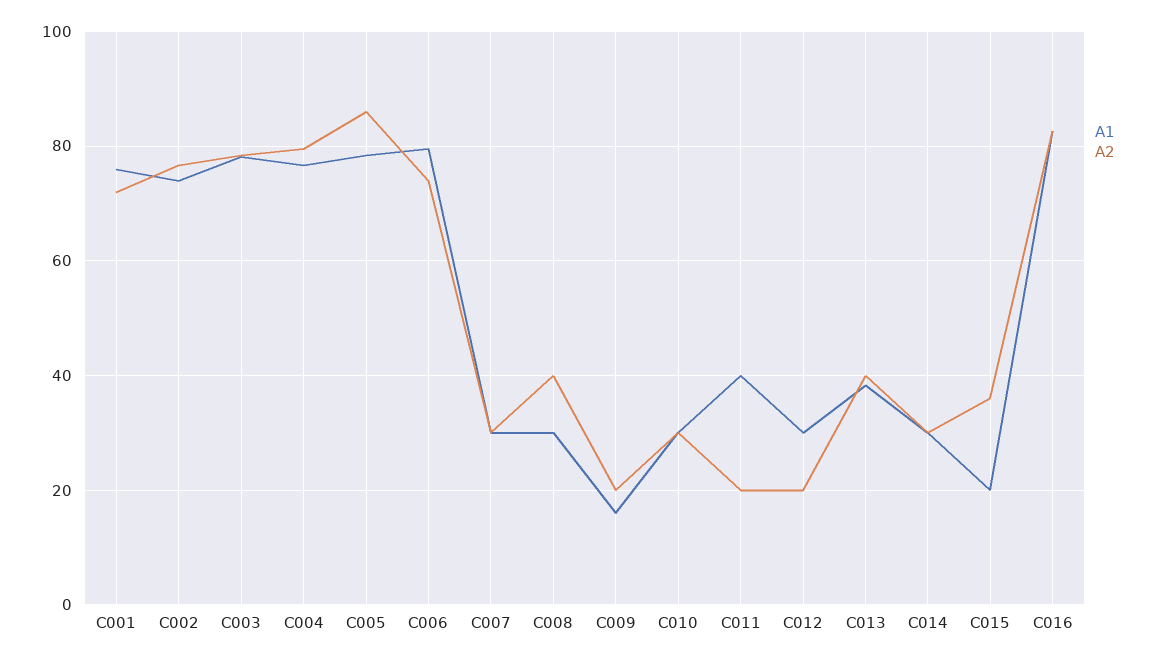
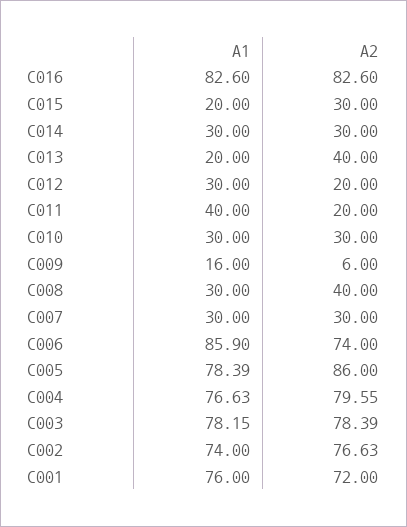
  {
    "A1": {
      "C001": 76,
      "C002": 74,
      "C003": 78.15,
      "C004": 76.63,
      "C005": 78.39,
-     "C006": 80,
+     "C006": 85.9,
      "C007": 30,
      "C008": 30,
      "C009": 16,
      "C010": 30,
      "C011": 40,
      "C012": 30,
-     "C013": 38,
+     "C013": 20,
      "C014": 30,
      "C015": 20,
      "C016": 82.6
    },
    "A2": {
      "C001": 72,
      "C002": 76.63,
      "C003": 78.39,
      "C004": 79.55,
      "C005": 86,
      "C006": 74,
      "C007": 30,
      "C008": 40,
-     "C009": 20,
+     "C009": 6,
      "C010": 30,
      "C011": 20,
      "C012": 20,
      "C013": 40,
      "C014": 30,
-     "C015": 36,
+     "C015": 30,
      "C016": 82.6
    }
  }

